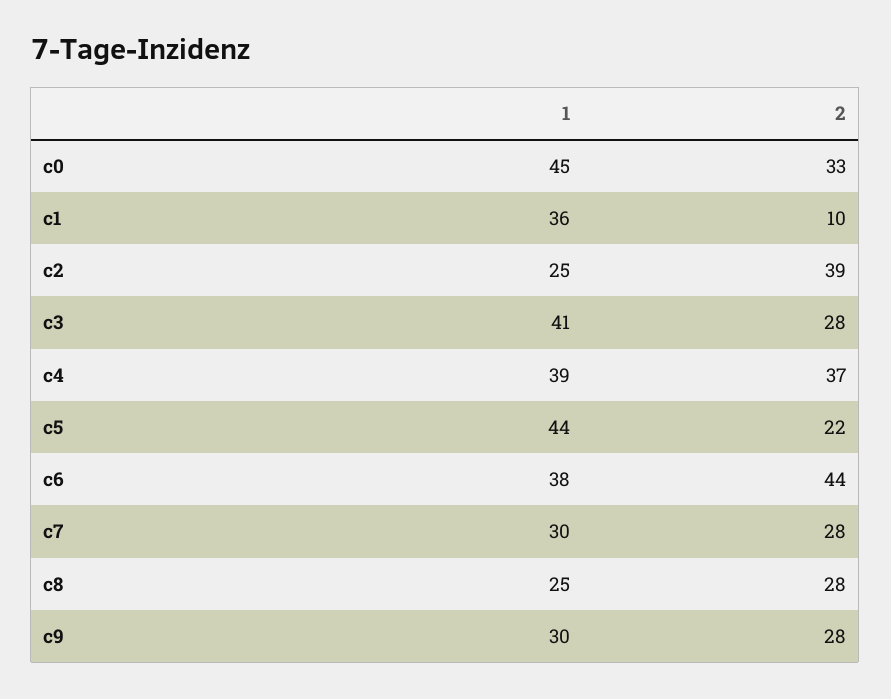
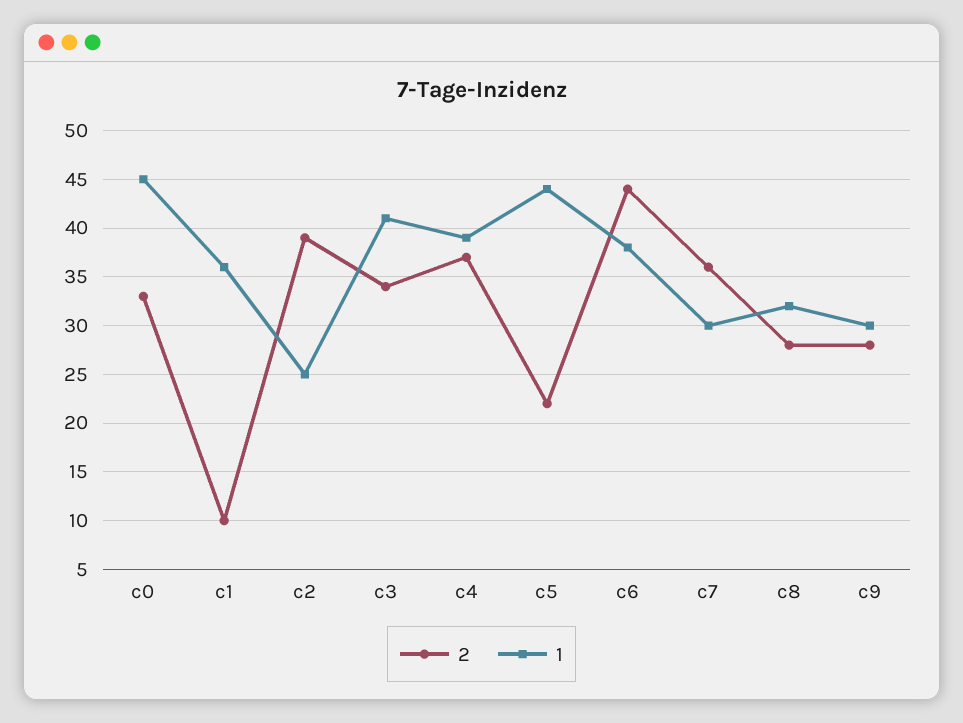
  {
    "1": {
      "c0": 45,
      "c1": 36,
      "c2": 25,
      "c3": 41,
      "c4": 39,
      "c5": 44,
      "c6": 38,
      "c7": 30,
-     "c8": 25,
+     "c8": 32,
      "c9": 30
    },
    "2": {
      "c0": 33,
      "c1": 10,
      "c2": 39,
-     "c3": 28,
+     "c3": 34,
      "c4": 37,
      "c5": 22,
      "c6": 44,
-     "c7": 28,
+     "c7": 36,
      "c8": 28,
      "c9": 28
    }
  }

